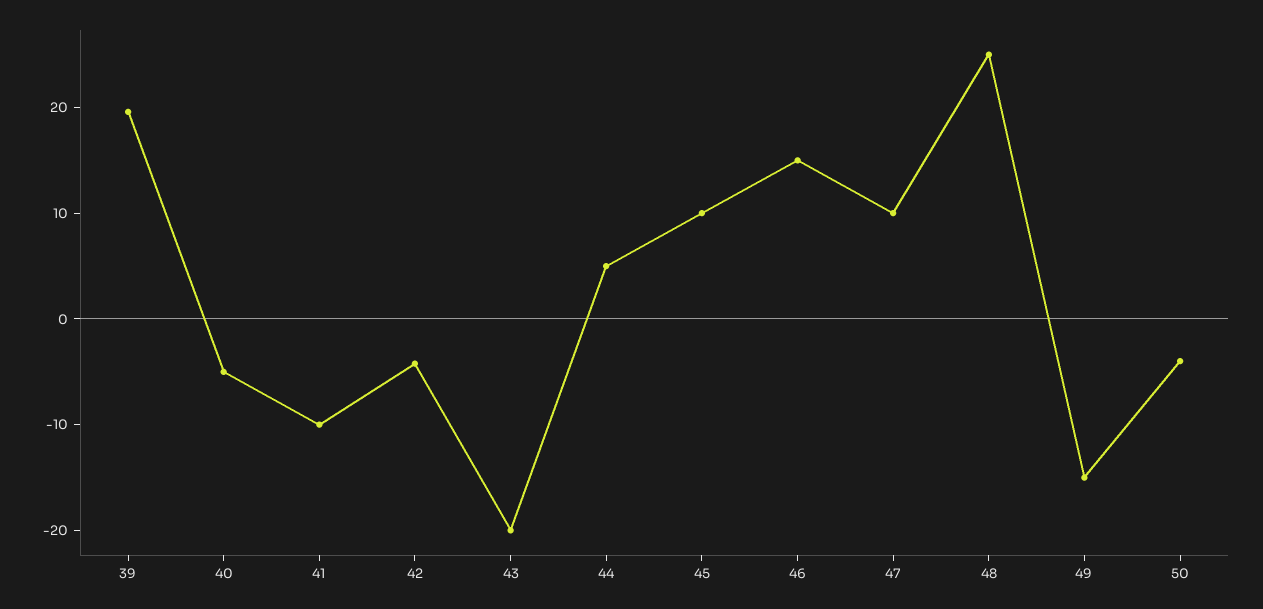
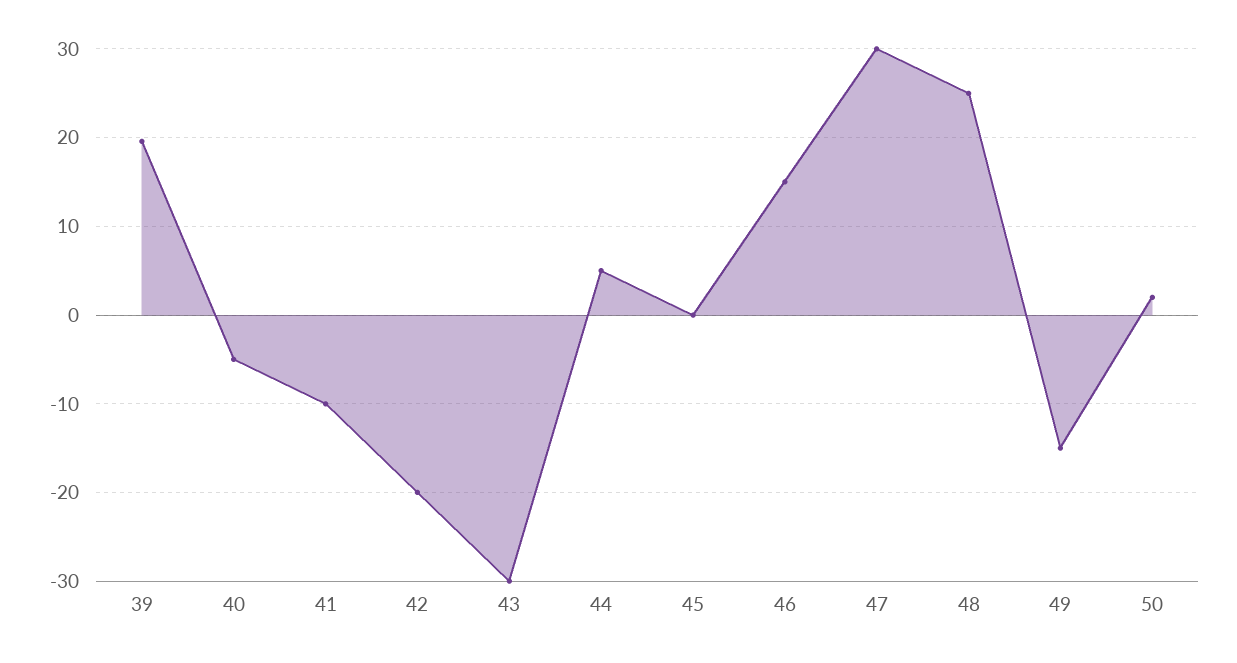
  {
    "39": 20,
    "40": -5,
    "41": -10,
-   "42": -4,
+   "42": -20,
-   "43": -20,
+   "43": -30,
    "44": 5,
-   "45": 10,
+   "45": 0,
    "46": 15,
-   "47": 10,
+   "47": 30,
    "48": 25,
    "49": -15,
-   "50": -4
+   "50": 2
  }

